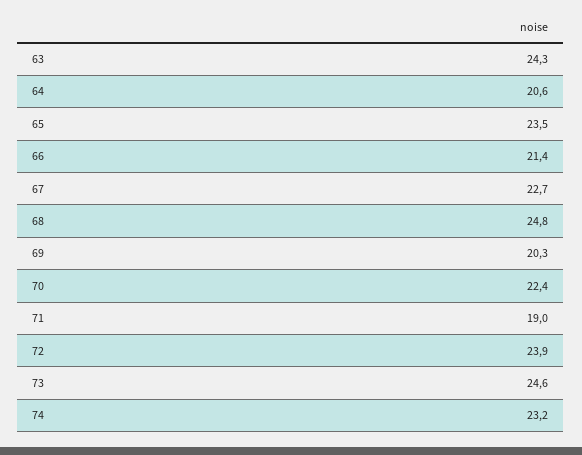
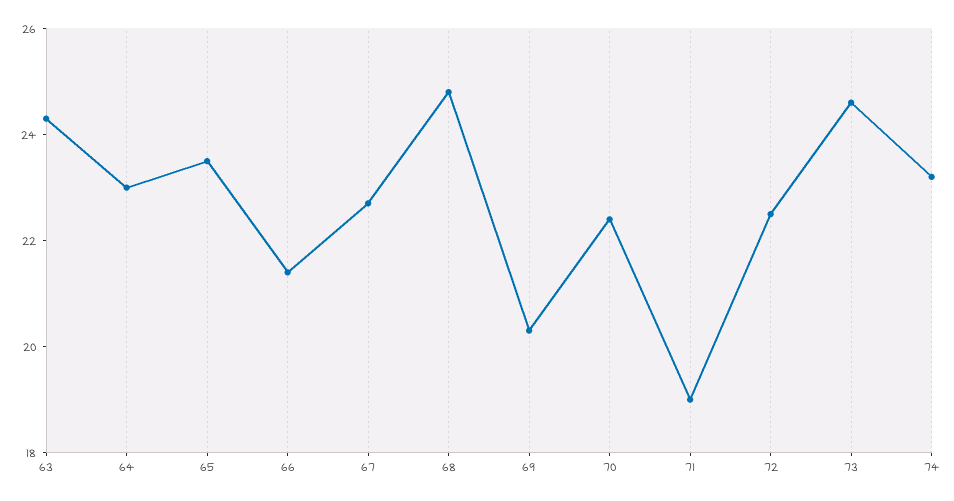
  {
    "63": 24.3,
-   "64": 20.6,
+   "64": 23,
    "65": 23.5,
    "66": 21.4,
    "67": 22.7,
    "68": 24.8,
    "69": 20.3,
    "70": 22.4,
    "71": 19,
-   "72": 23.9,
+   "72": 22.5,
    "73": 24.6,
    "74": 23.2
  }

